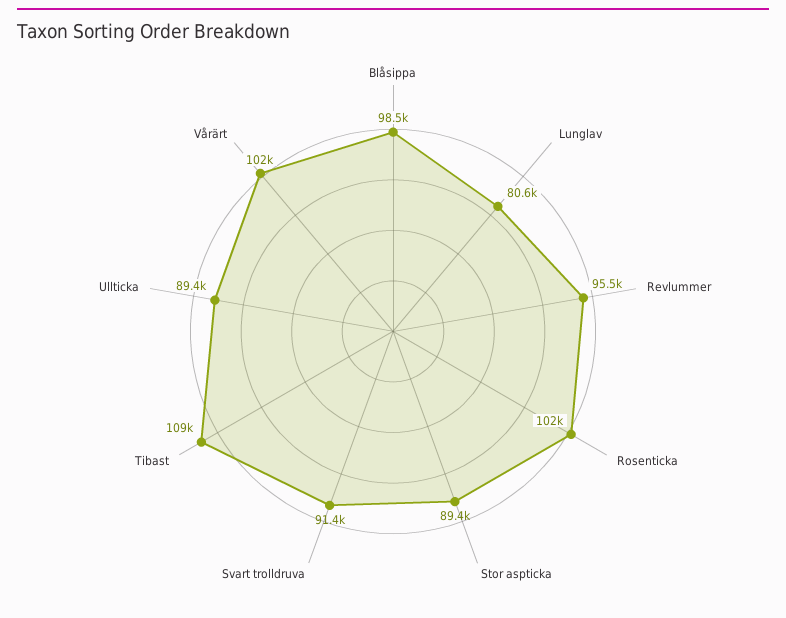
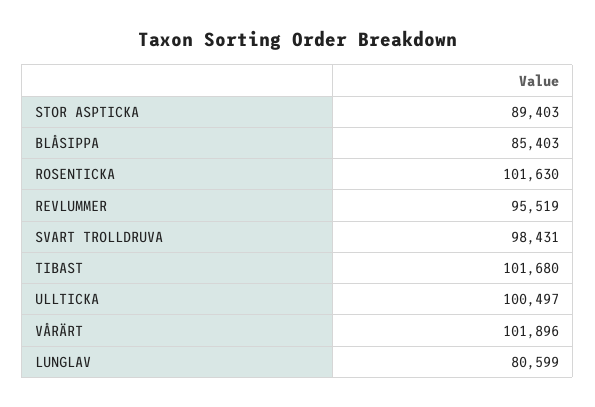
  {
-   "Blåsippa": 98500,
+   "Blåsippa": 85403,
    "Lunglav": 80599,
    "Revlummer": 95519,
    "Rosenticka": 101630,
    "Stor aspticka": 89403,
-   "Svart trolldruva": 91400,
+   "Svart trolldruva": 98431,
-   "Tibast": 109000,
+   "Tibast": 101680,
-   "Ullticka": 89400,
+   "Ullticka": 100497,
    "Vårärt": 101896
  }

